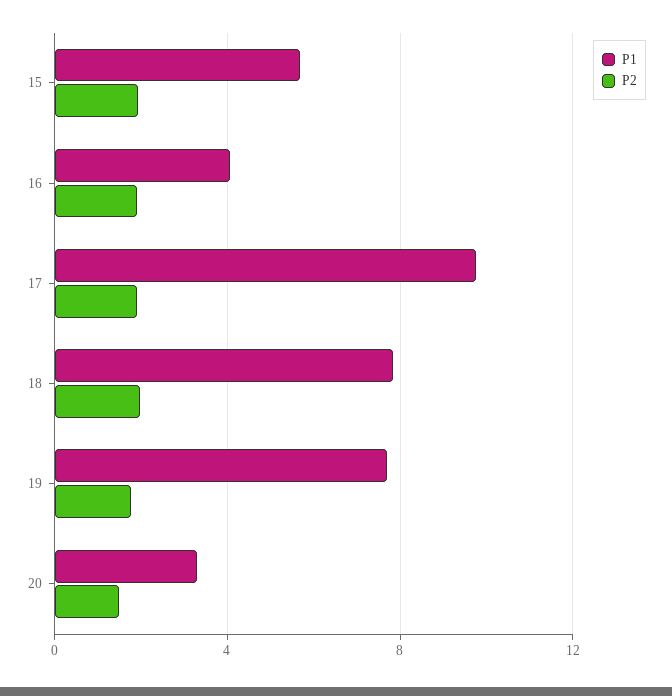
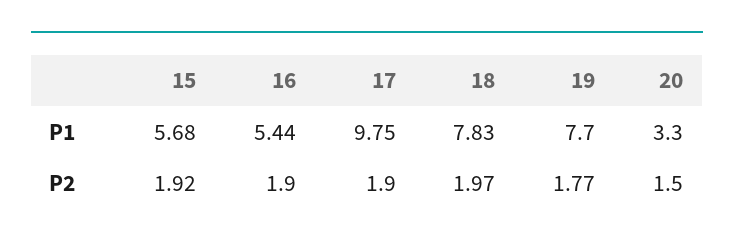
  {
    "P1": {
      "15": 5.68,
-     "16": 4,
+     "16": 5.44,
      "17": 9.75,
      "18": 7.83,
      "19": 7.7,
      "20": 3.3
    },
    "P2": {
      "15": 1.92,
      "16": 1.9,
      "17": 1.9,
      "18": 1.97,
      "19": 1.77,
      "20": 1.5
    }
  }

